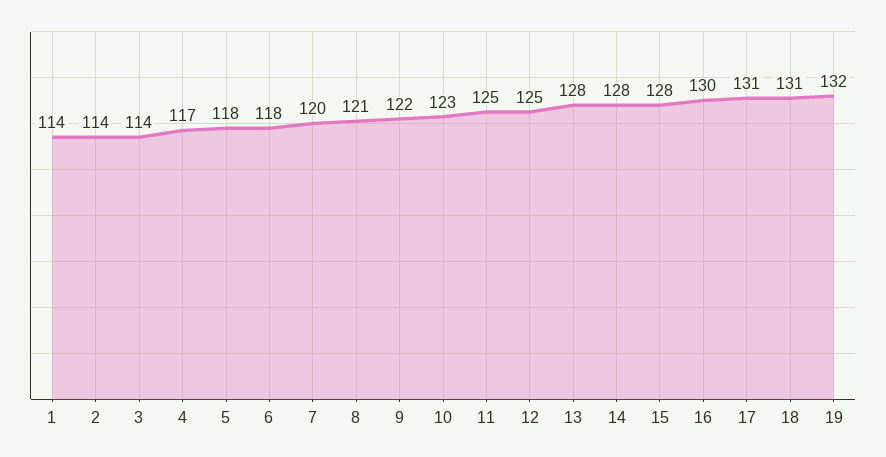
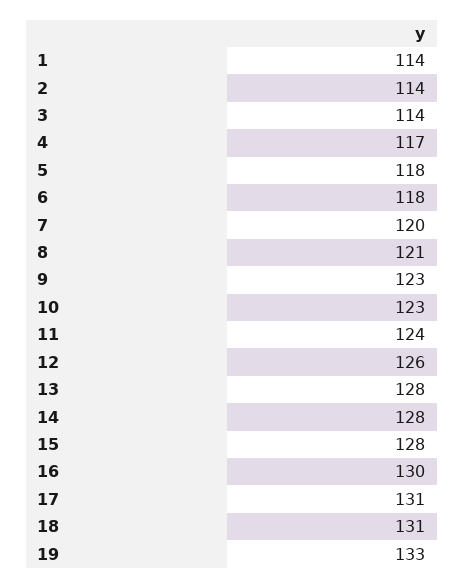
  {
    "1": 114,
    "2": 114,
    "3": 114,
    "4": 117,
    "5": 118,
    "6": 118,
    "7": 120,
    "8": 121,
-   "9": 122,
+   "9": 123,
    "10": 123,
-   "11": 125,
+   "11": 124,
-   "12": 125,
+   "12": 126,
    "13": 128,
    "14": 128,
    "15": 128,
    "16": 130,
    "17": 131,
    "18": 131,
-   "19": 132
+   "19": 133
  }

